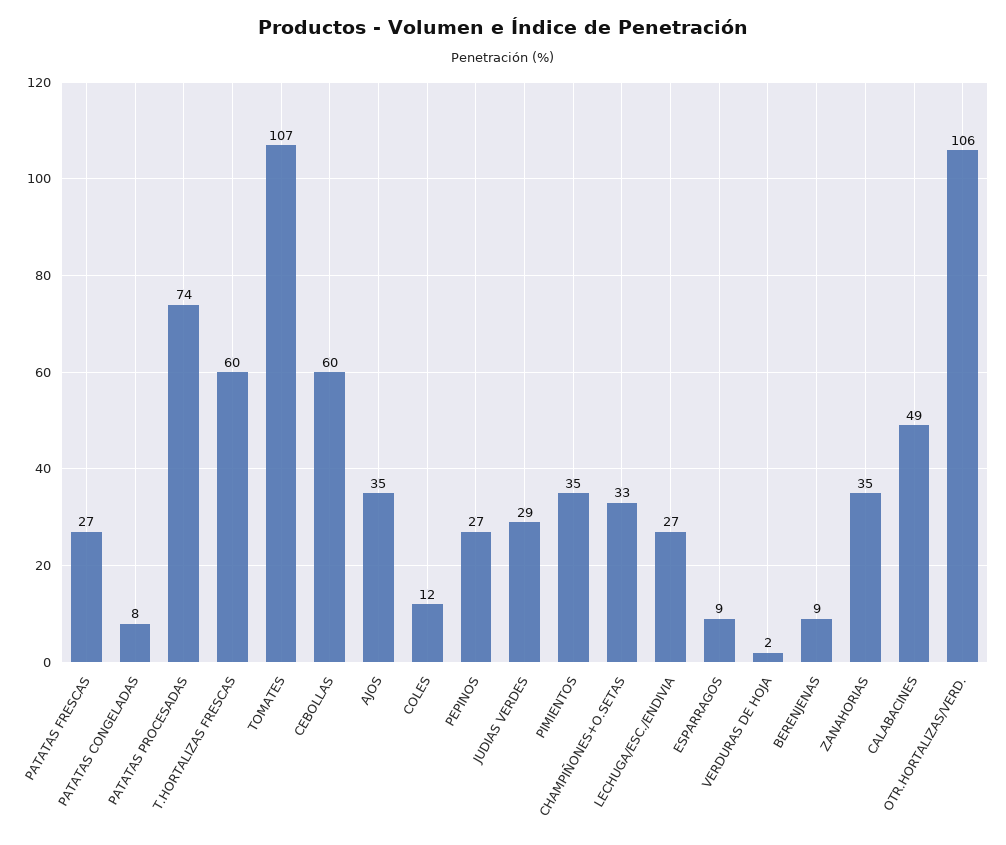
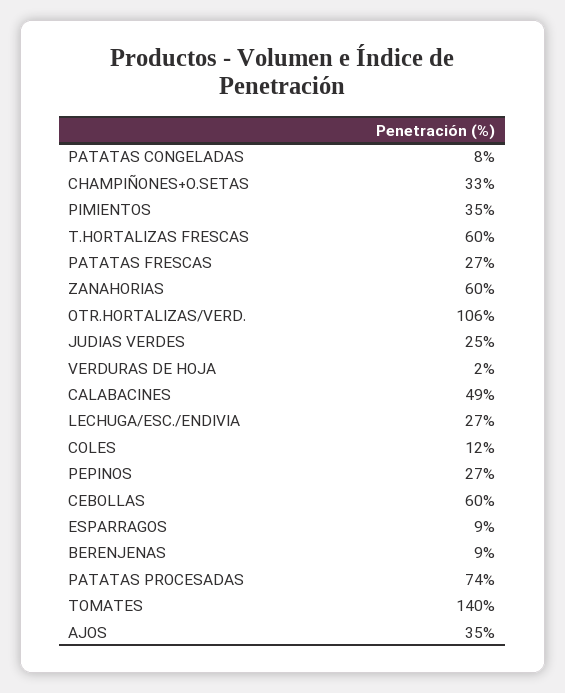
  {
    "PATATAS FRESCAS": 27,
    "PATATAS CONGELADAS": 8,
    "PATATAS PROCESADAS": 74,
    "T.HORTALIZAS FRESCAS": 60,
-   "TOMATES": 107,
+   "TOMATES": 140,
    "CEBOLLAS": 60,
    "AJOS": 35,
    "COLES": 12,
    "PEPINOS": 27,
-   "JUDIAS VERDES": 29,
+   "JUDIAS VERDES": 25,
    "PIMIENTOS": 35,
    "CHAMPIÑONES+O.SETAS": 33,
    "LECHUGA/ESC./ENDIVIA": 27,
    "ESPARRAGOS": 9,
    "VERDURAS DE HOJA": 2,
    "BERENJENAS": 9,
-   "ZANAHORIAS": 35,
+   "ZANAHORIAS": 60,
    "CALABACINES": 49,
    "OTR.HORTALIZAS/VERD.": 106
  }

